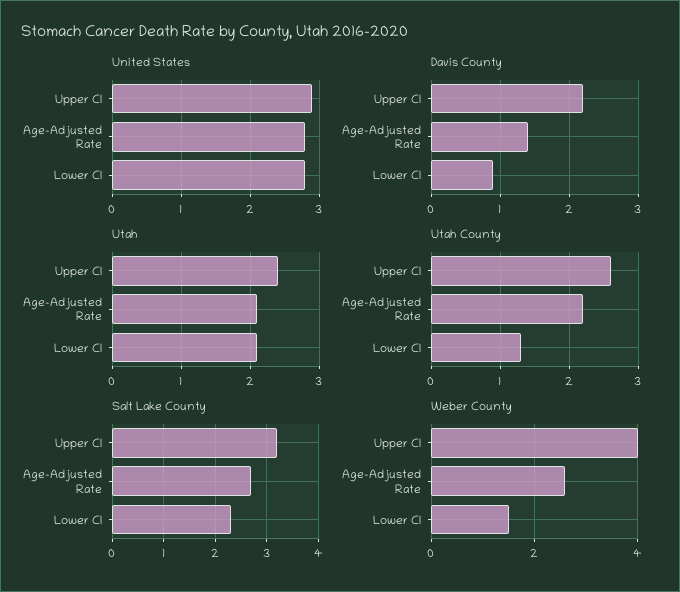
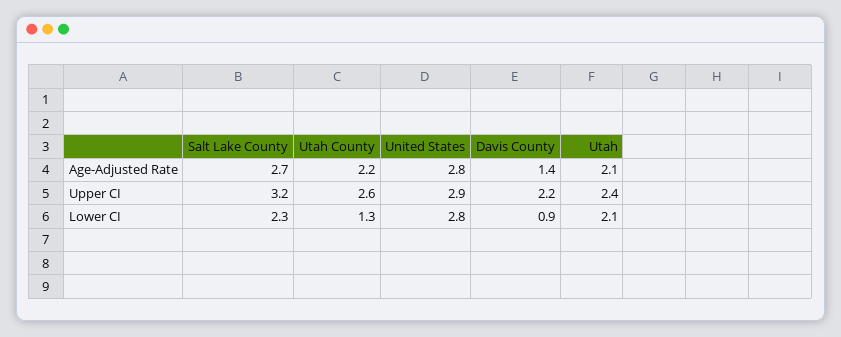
  {
    "United States": {
      "Upper CI": 2.9,
      "Age-Adjusted Rate": 2.8,
      "Lower CI": 2.8
    },
    "Davis County": {
      "Upper CI": 2.2,
      "Age-Adjusted Rate": 1.4,
      "Lower CI": 0.9
    },
    "Utah": {
      "Upper CI": 2.4,
      "Age-Adjusted Rate": 2.1,
      "Lower CI": 2.1
    },
    "Utah County": {
      "Upper CI": 2.6,
      "Age-Adjusted Rate": 2.2,
      "Lower CI": 1.3
    },
    "Salt Lake County": {
      "Upper CI": 3.2,
      "Age-Adjusted Rate": 2.7,
      "Lower CI": 2.3
-   },
+   }
-   "Weber County": {
-     "Upper CI": 4,
-     "Age-Adjusted Rate": 2.5,
-     "Lower CI": 1.5
-   }
  }

